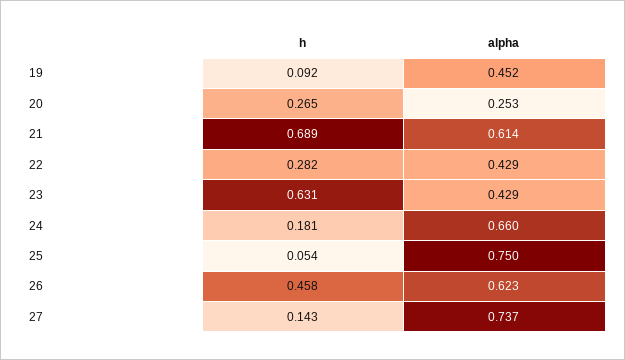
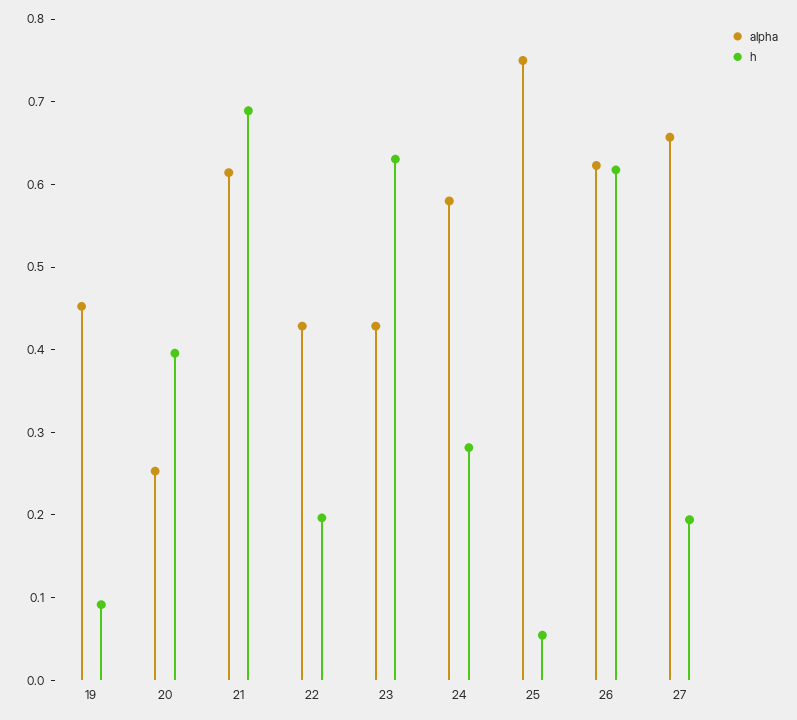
  {
    "h": {
      "19": 0.092,
-     "20": 0.265,
+     "20": 0.4,
      "21": 0.689,
-     "22": 0.282,
+     "22": 0.2,
      "23": 0.631,
-     "24": 0.181,
+     "24": 0.28,
      "25": 0.054,
-     "26": 0.458,
+     "26": 0.62,
-     "27": 0.143
+     "27": 0.2
    },
    "alpha": {
      "19": 0.452,
      "20": 0.253,
      "21": 0.614,
      "22": 0.429,
      "23": 0.429,
-     "24": 0.66,
+     "24": 0.58,
      "25": 0.75,
      "26": 0.623,
-     "27": 0.737
+     "27": 0.66
    }
  }

